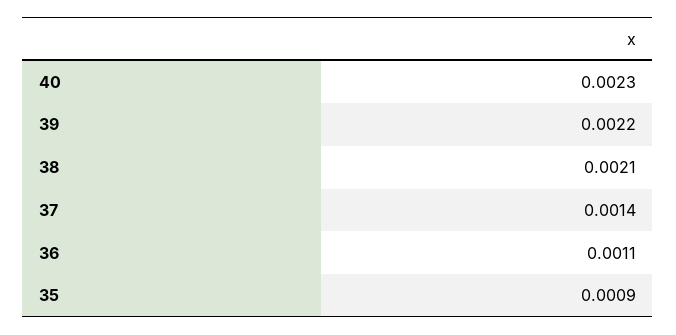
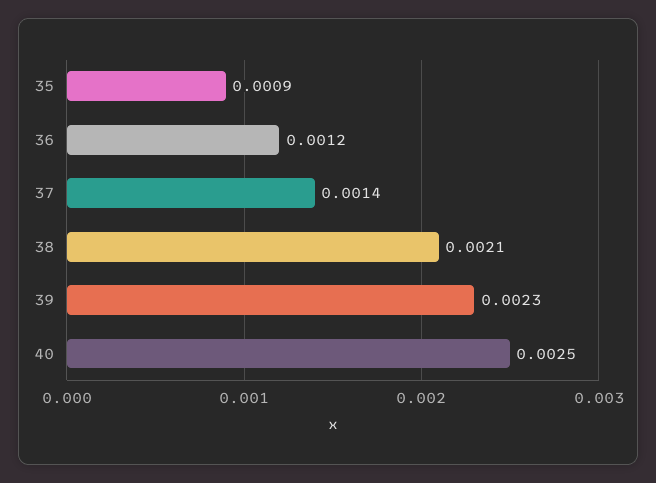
  {
-   "40": 0.0023,
+   "40": 0.0025,
-   "39": 0.0022,
+   "39": 0.0023,
    "38": 0.0021,
    "37": 0.0014,
-   "36": 0.0011,
+   "36": 0.0012,
    "35": 0.0009
  }

